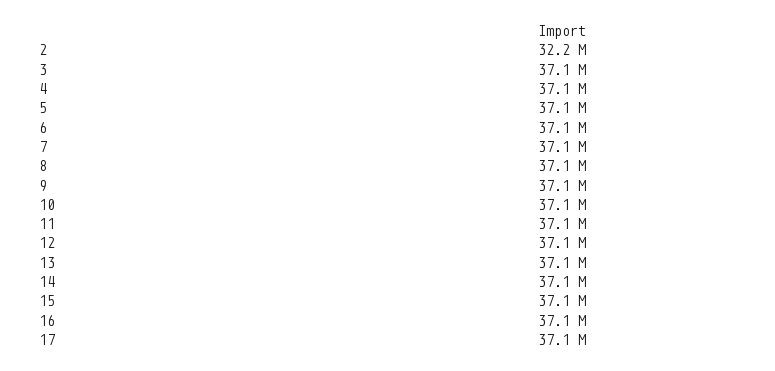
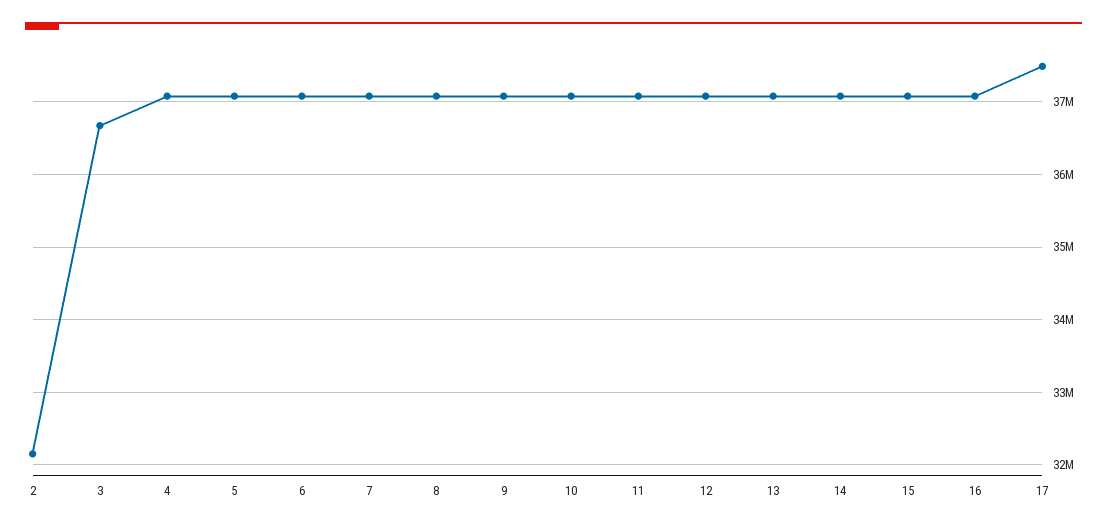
  {
    "2": 32200000,
-   "3": 37100000,
+   "3": 36700000,
    "4": 37100000,
    "5": 37100000,
    "6": 37100000,
    "7": 37100000,
    "8": 37100000,
    "9": 37100000,
    "10": 37100000,
    "11": 37100000,
    "12": 37100000,
    "13": 37100000,
    "14": 37100000,
    "15": 37100000,
    "16": 37100000,
-   "17": 37100000
+   "17": 37500000
  }

